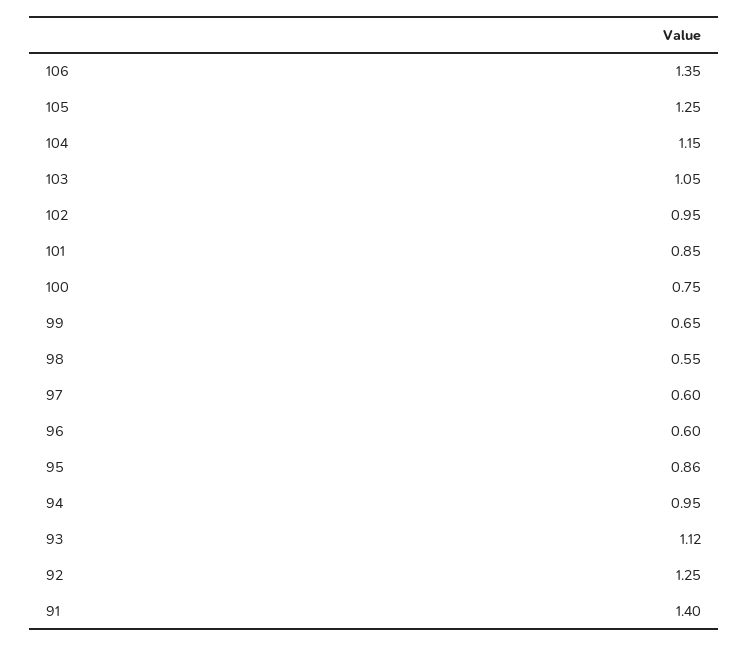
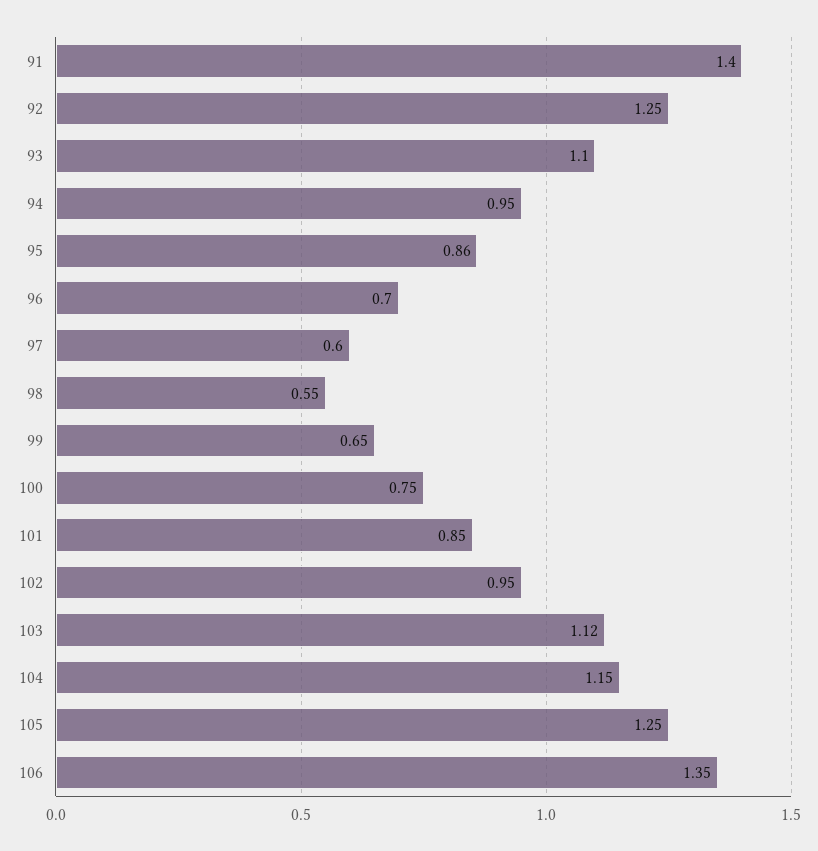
  {
    "106": 1.35,
    "105": 1.25,
    "104": 1.15,
-   "103": 1.05,
+   "103": 1.12,
    "102": 0.95,
    "101": 0.85,
    "100": 0.75,
    "99": 0.65,
    "98": 0.55,
    "97": 0.6,
-   "96": 0.6,
+   "96": 0.7,
    "95": 0.86,
    "94": 0.95,
-   "93": 1.12,
+   "93": 1.1,
    "92": 1.25,
    "91": 1.4
  }

